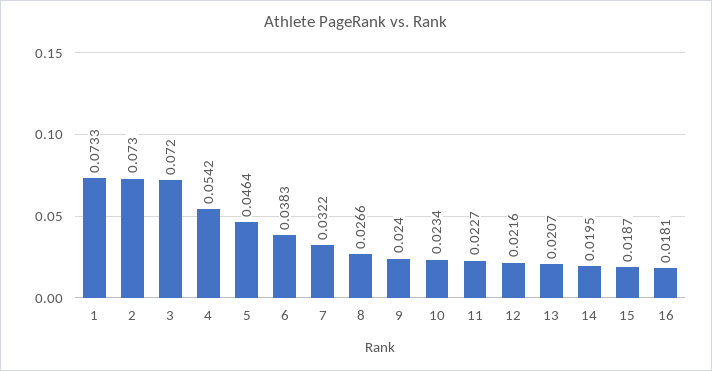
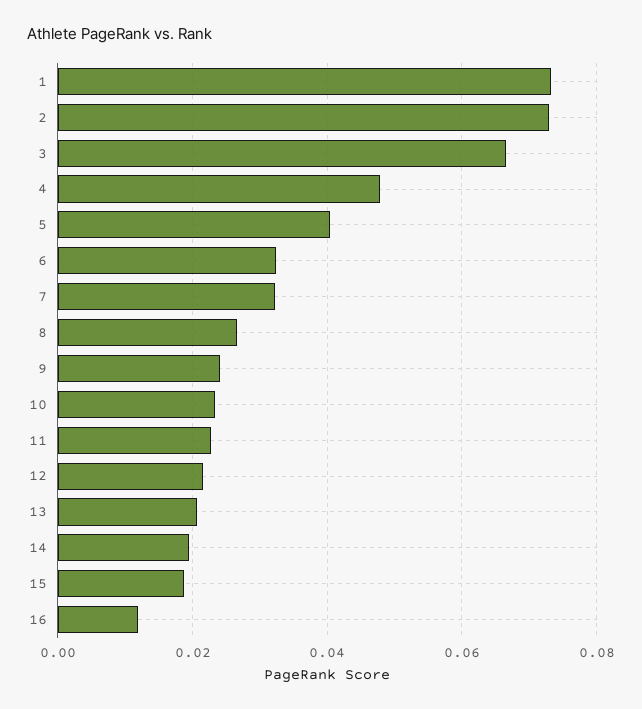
  {
    "1": 0.0733,
    "2": 0.073,
-   "3": 0.072,
+   "3": 0.066,
-   "4": 0.0542,
+   "4": 0.048,
-   "5": 0.0464,
+   "5": 0.04,
-   "6": 0.0383,
+   "6": 0.032,
    "7": 0.0322,
    "8": 0.0266,
    "9": 0.024,
    "10": 0.0234,
    "11": 0.0227,
    "12": 0.0216,
    "13": 0.0207,
    "14": 0.0195,
    "15": 0.0187,
-   "16": 0.0181
+   "16": 0.012
  }

